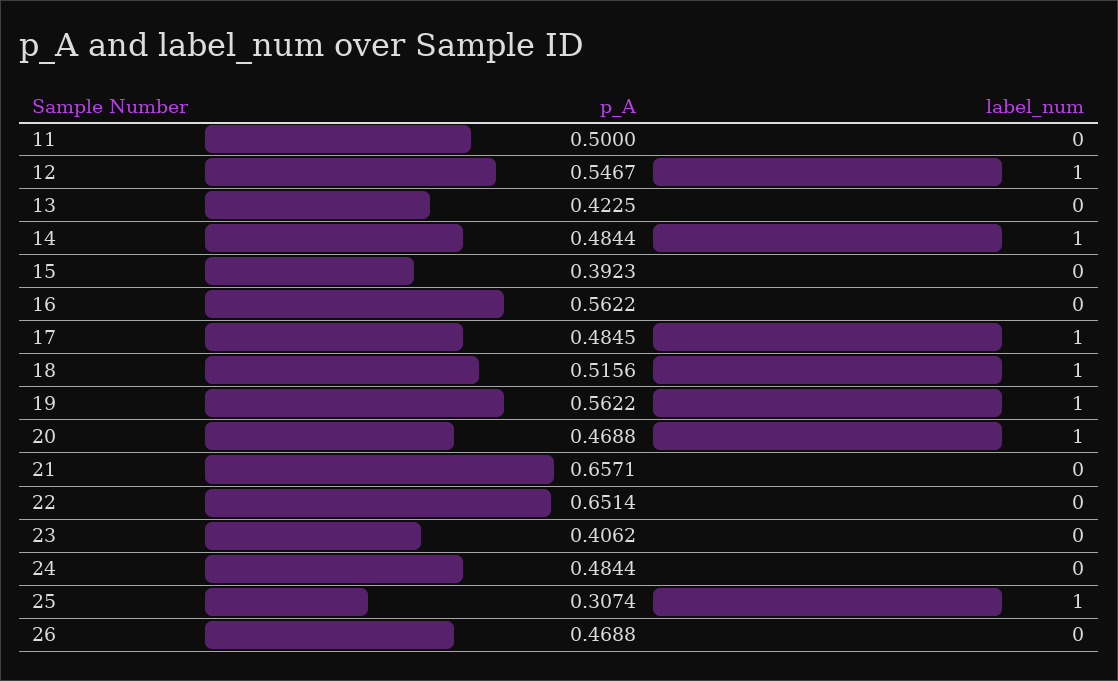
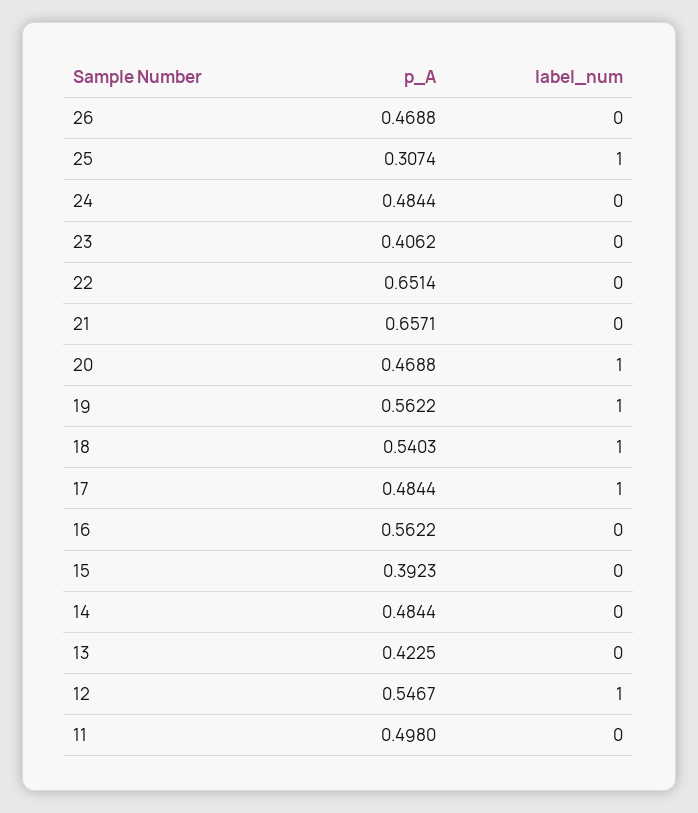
  {
    "p_A": {
-     "11": 0.5,
+     "11": 0.498,
      "12": 0.5467,
      "13": 0.4225,
      "14": 0.4844,
      "15": 0.3923,
      "16": 0.5622,
-     "17": 0.4845,
+     "17": 0.4844,
-     "18": 0.5156,
+     "18": 0.5403,
      "19": 0.5622,
      "20": 0.4688,
      "21": 0.6571,
      "22": 0.6514,
      "23": 0.4062,
      "24": 0.4844,
      "25": 0.3074,
      "26": 0.4688
    },
    "label_num": {
      "11": 0,
      "12": 1,
      "13": 0,
-     "14": 1,
+     "14": 0,
      "15": 0,
      "16": 0,
      "17": 1,
      "18": 1,
      "19": 1,
      "20": 1,
      "21": 0,
      "22": 0,
      "23": 0,
      "24": 0,
      "25": 1,
      "26": 0
    }
  }

